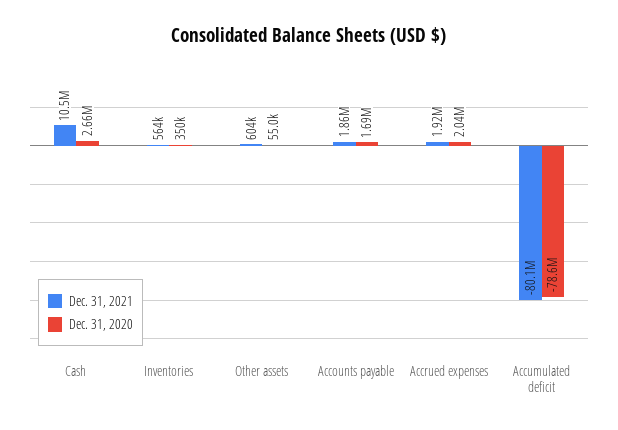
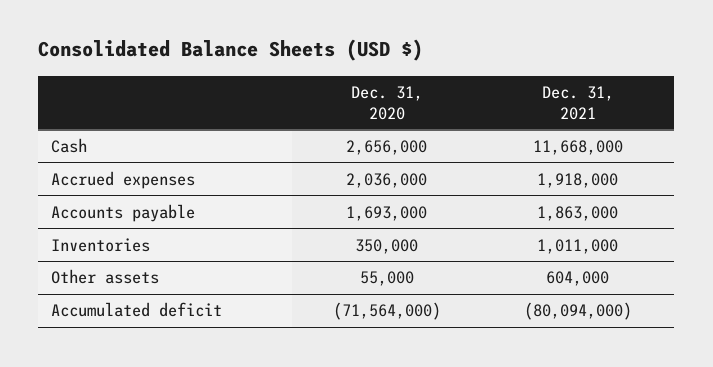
  {
    "Dec. 31, 2021": {
-     "Cash": 10500000,
+     "Cash": 11668000,
-     "Inventories": 564000,
+     "Inventories": 1011000,
      "Other assets": 604000,
      "Accounts payable": 1863000,
      "Accrued expenses": 1918000,
      "Accumulated deficit": -80094000
    },
    "Dec. 31, 2020": {
      "Cash": 2656000,
      "Inventories": 350000,
      "Other assets": 55000,
      "Accounts payable": 1693000,
      "Accrued expenses": 2036000,
-     "Accumulated deficit": -78600000
+     "Accumulated deficit": -71564000
    }
  }

